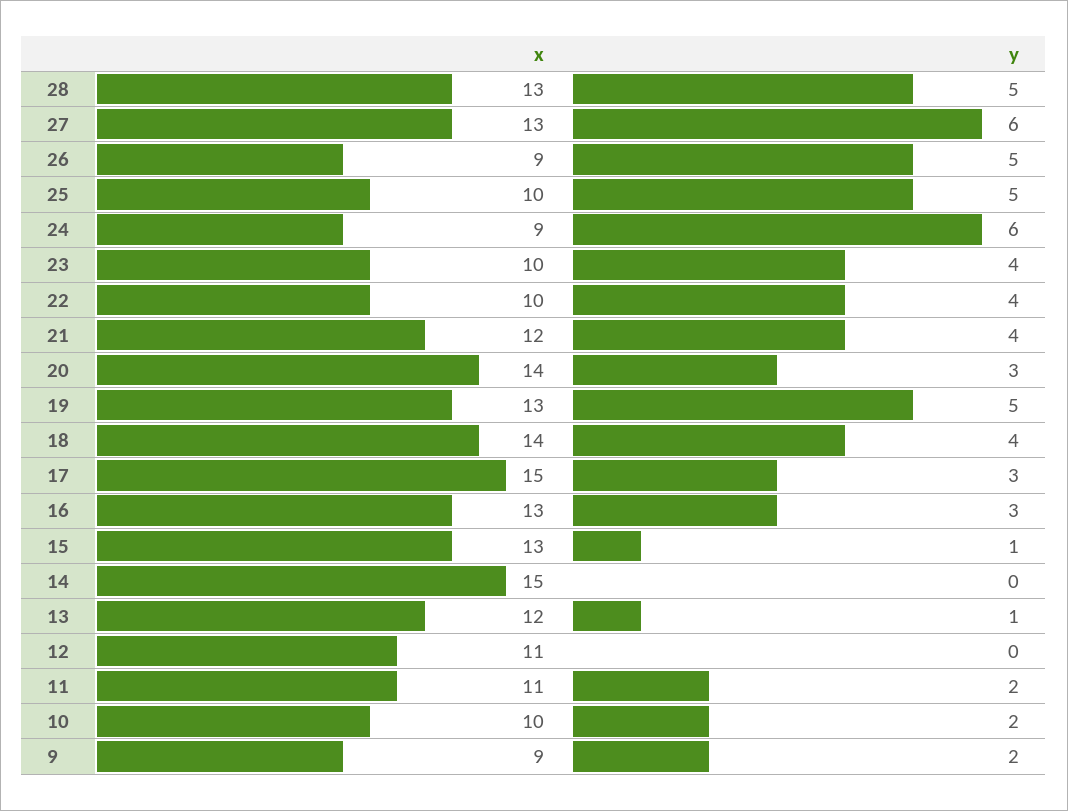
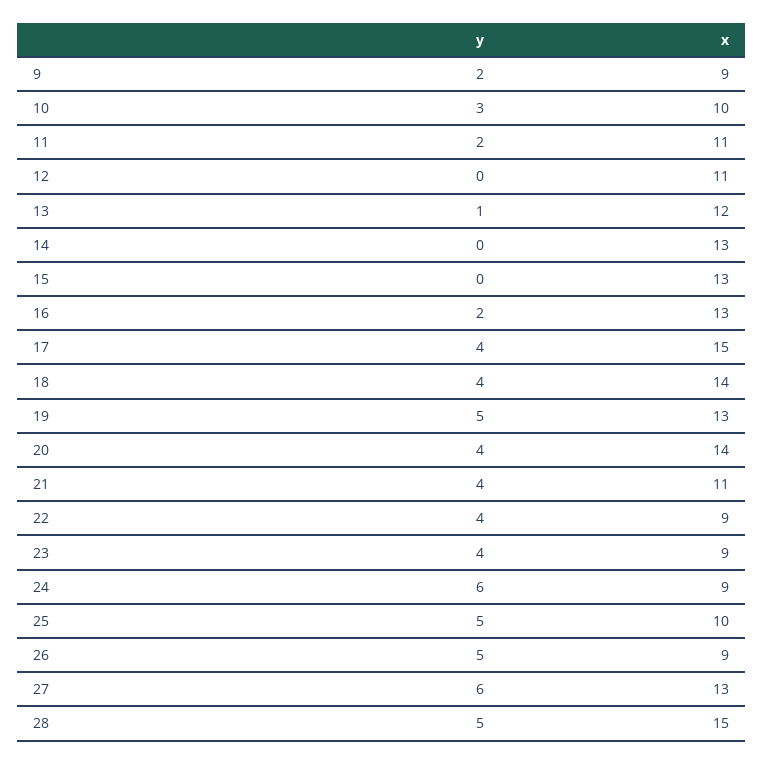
  {
    "x": {
-     "28": 13,
+     "28": 15,
      "27": 13,
      "26": 9,
      "25": 10,
      "24": 9,
-     "23": 10,
+     "23": 9,
-     "22": 10,
+     "22": 9,
-     "21": 12,
+     "21": 11,
      "20": 14,
      "19": 13,
      "18": 14,
      "17": 15,
      "16": 13,
      "15": 13,
-     "14": 15,
+     "14": 13,
      "13": 12,
      "12": 11,
      "11": 11,
      "10": 10,
      "9": 9
    },
    "y": {
      "28": 5,
      "27": 6,
      "26": 5,
      "25": 5,
      "24": 6,
      "23": 4,
      "22": 4,
      "21": 4,
-     "20": 3,
+     "20": 4,
      "19": 5,
      "18": 4,
-     "17": 3,
+     "17": 4,
-     "16": 3,
+     "16": 2,
-     "15": 1,
+     "15": 0,
      "14": 0,
      "13": 1,
      "12": 0,
      "11": 2,
-     "10": 2,
+     "10": 3,
      "9": 2
    }
  }

